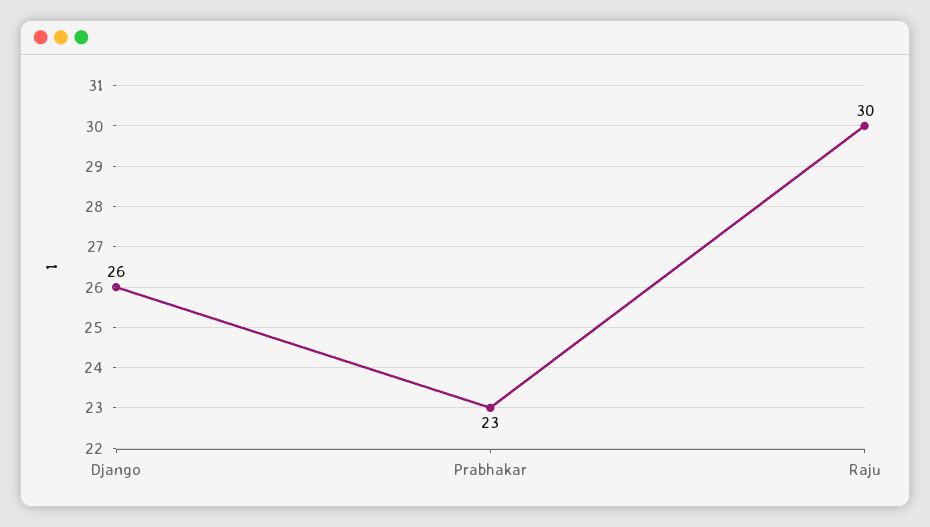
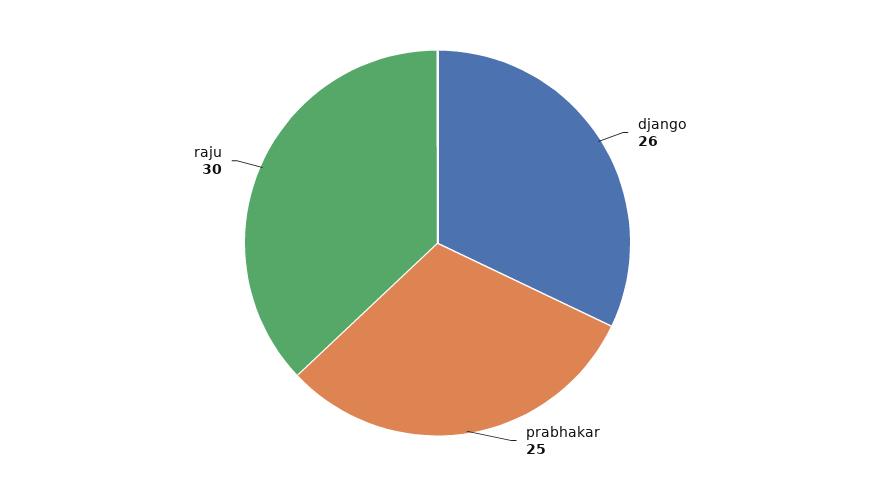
  {
    "Django": 26,
-   "Prabhakar": 23,
+   "Prabhakar": 25,
    "Raju": 30
  }

